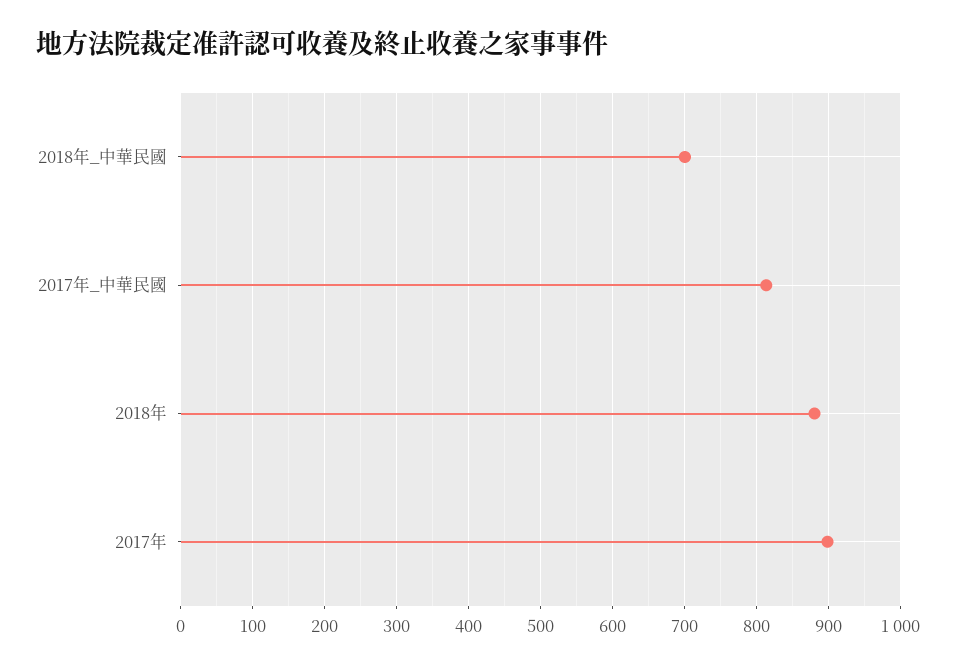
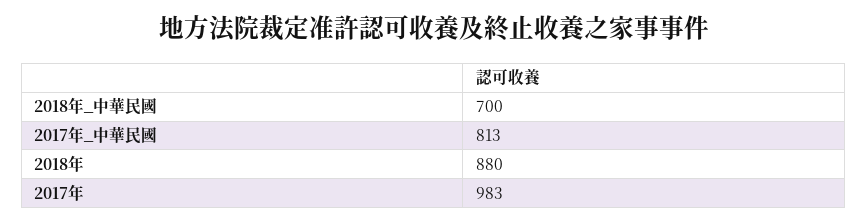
  {
    "2018年_中華民國": 700,
    "2017年_中華民國": 813,
    "2018年": 880,
-   "2017年": 900
+   "2017年": 983
  }

